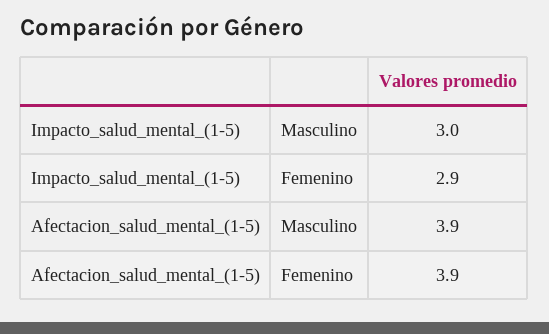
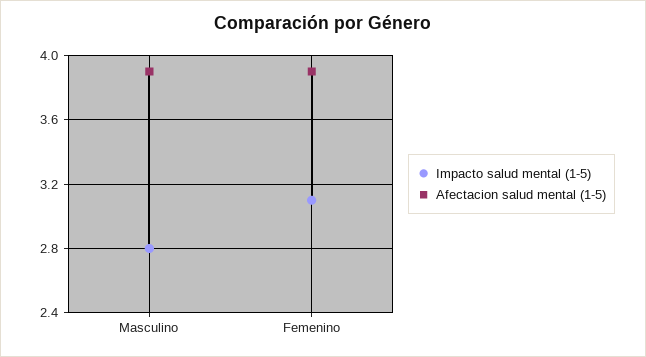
  {
    "Impacto_salud_mental_(1-5)": {
-     "Masculino": 3,
+     "Masculino": 2.8,
-     "Femenino": 2.9
+     "Femenino": 3.1
    },
    "Afectacion_salud_mental_(1-5)": {
      "Masculino": 3.9,
      "Femenino": 3.9
    }
  }

